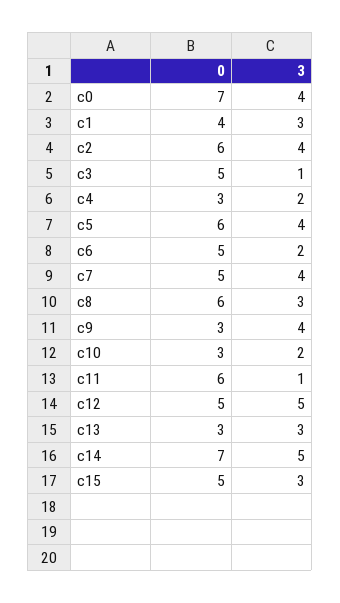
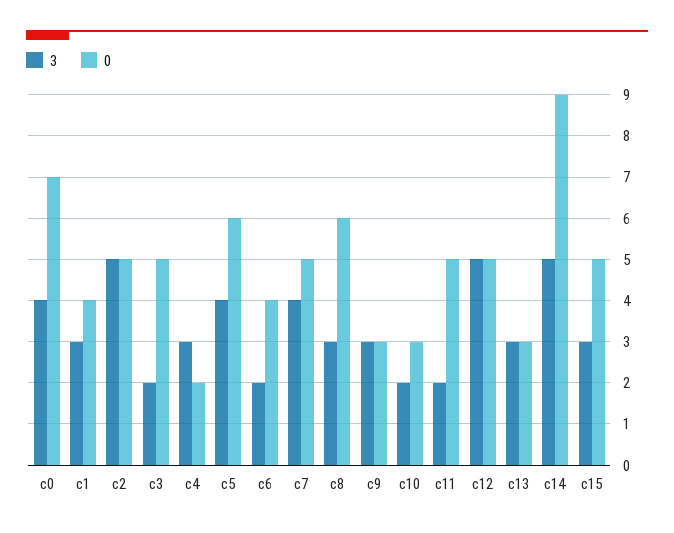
  {
    "0": {
      "c0": 7,
      "c1": 4,
-     "c2": 6,
+     "c2": 5,
      "c3": 5,
-     "c4": 3,
+     "c4": 2,
      "c5": 6,
-     "c6": 5,
+     "c6": 4,
      "c7": 5,
      "c8": 6,
      "c9": 3,
      "c10": 3,
-     "c11": 6,
+     "c11": 5,
      "c12": 5,
      "c13": 3,
-     "c14": 7,
+     "c14": 9,
      "c15": 5
    },
    "3": {
      "c0": 4,
      "c1": 3,
-     "c2": 4,
+     "c2": 5,
-     "c3": 1,
+     "c3": 2,
-     "c4": 2,
+     "c4": 3,
      "c5": 4,
      "c6": 2,
      "c7": 4,
      "c8": 3,
-     "c9": 4,
+     "c9": 3,
      "c10": 2,
-     "c11": 1,
+     "c11": 2,
      "c12": 5,
      "c13": 3,
      "c14": 5,
      "c15": 3
    }
  }

